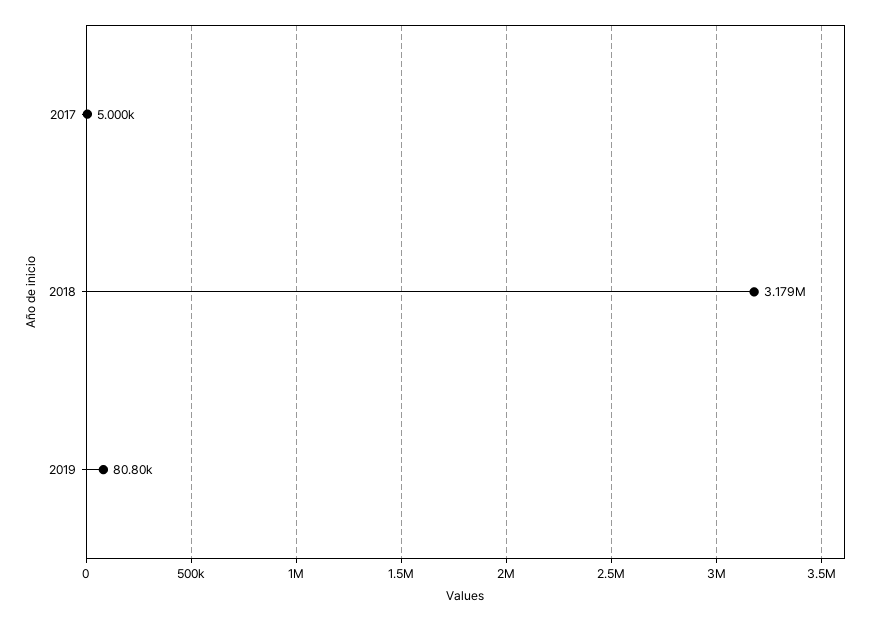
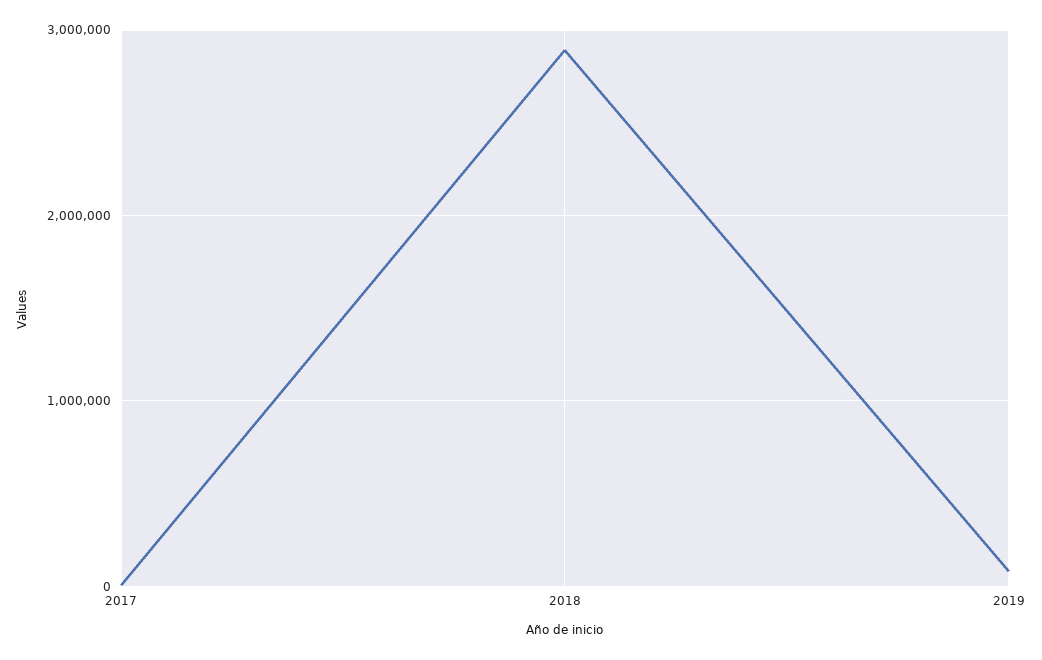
  {
    "2017": 5000,
-   "2018": 3179000,
+   "2018": 2900000,
    "2019": 80800
  }

